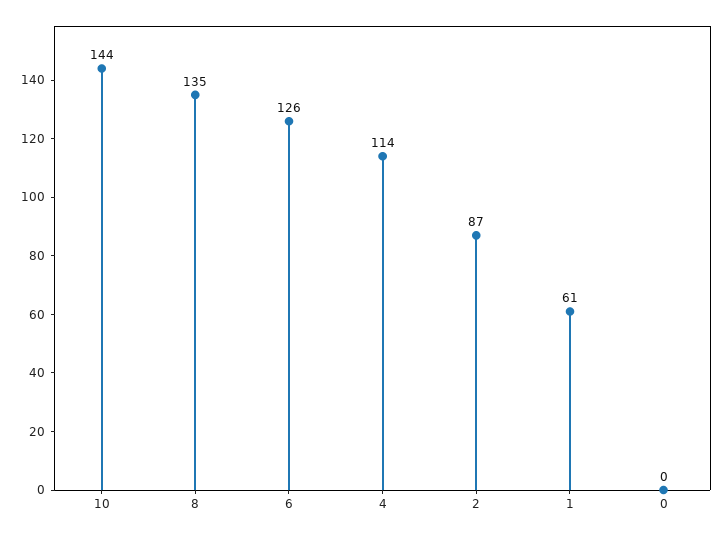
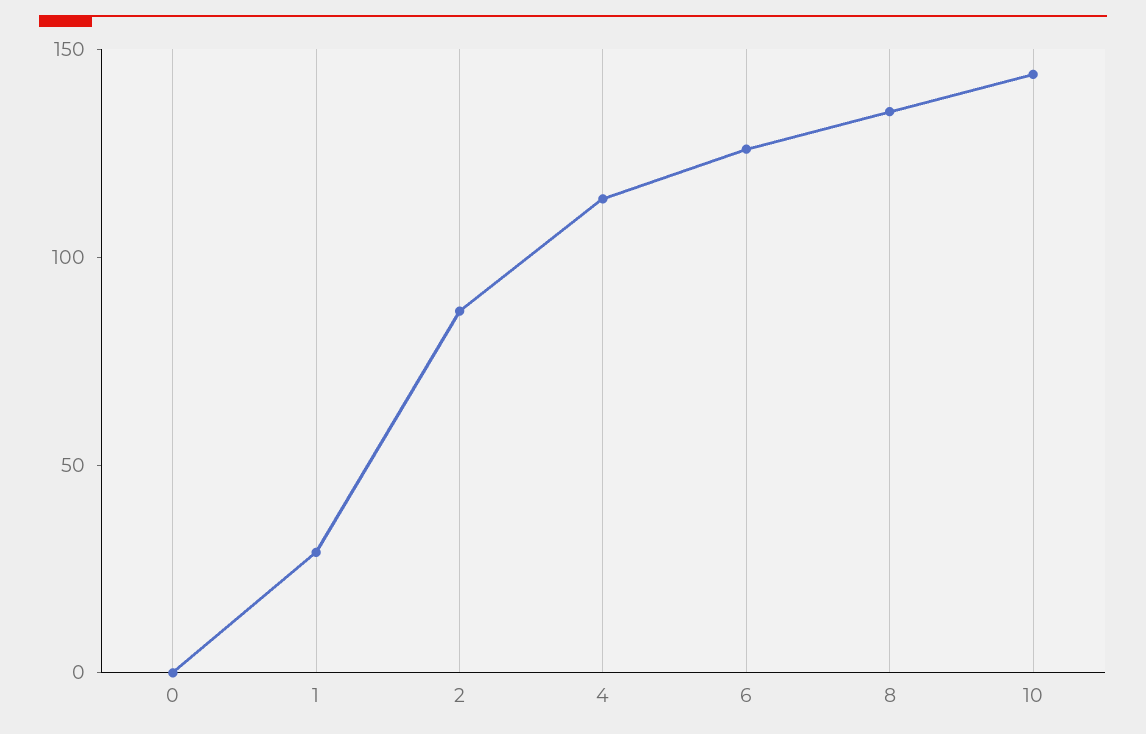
  {
    "10": 144,
    "8": 135,
    "6": 126,
    "4": 114,
    "2": 87,
-   "1": 61,
+   "1": 30,
    "0": 0
  }

